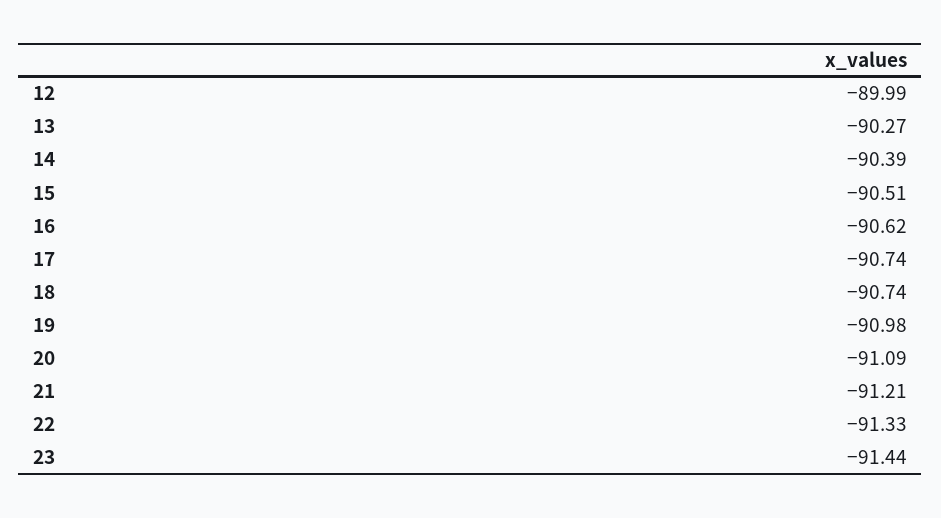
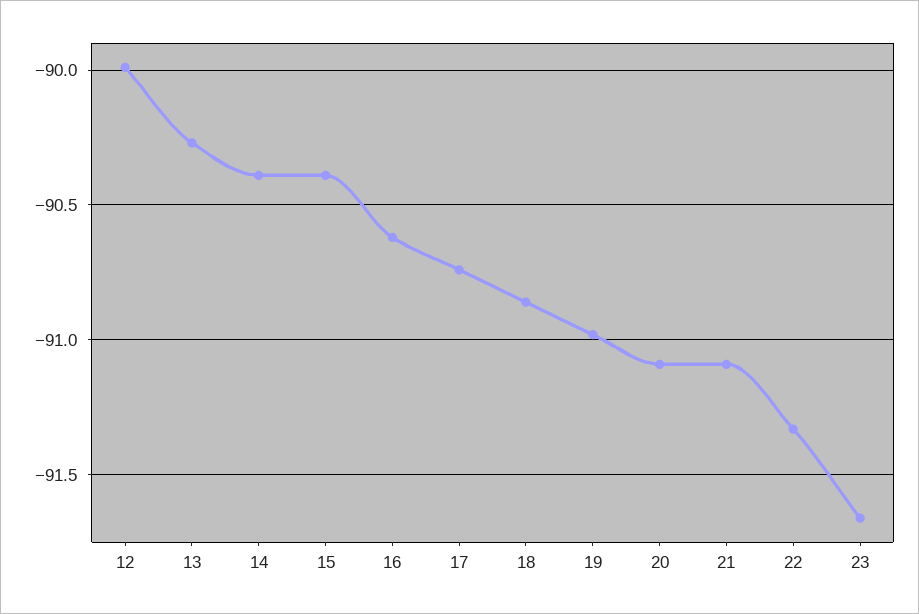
  {
    "12": -89.99,
    "13": -90.27,
    "14": -90.39,
-   "15": -90.51,
+   "15": -90.4,
    "16": -90.62,
    "17": -90.74,
-   "18": -90.74,
+   "18": -90.85,
    "19": -90.98,
    "20": -91.09,
-   "21": -91.21,
+   "21": -91.1,
    "22": -91.33,
-   "23": -91.44
+   "23": -91.65
  }

